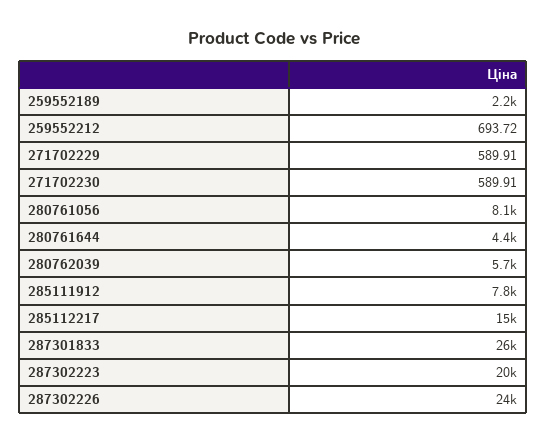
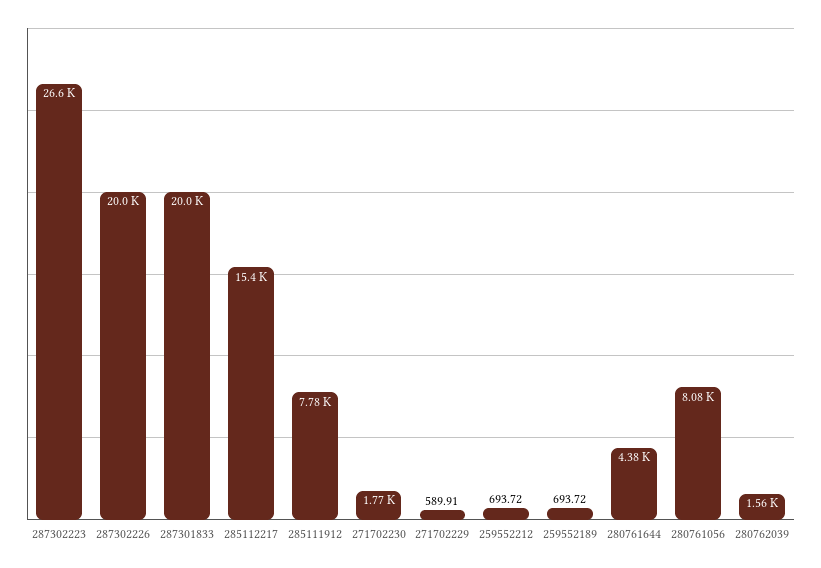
  {
-   "259552189": 2200,
+   "259552189": 693.72,
    "259552212": 693.72,
    "271702229": 589.91,
-   "271702230": 589.91,
+   "271702230": 1770,
    "280761056": 8080,
    "280761644": 4380,
-   "280762039": 5700,
+   "280762039": 1560,
    "285111912": 7780,
    "285112217": 15400,
-   "287301833": 26000,
+   "287301833": 20000,
-   "287302223": 20000,
+   "287302223": 26600,
-   "287302226": 24000
+   "287302226": 20000
  }

